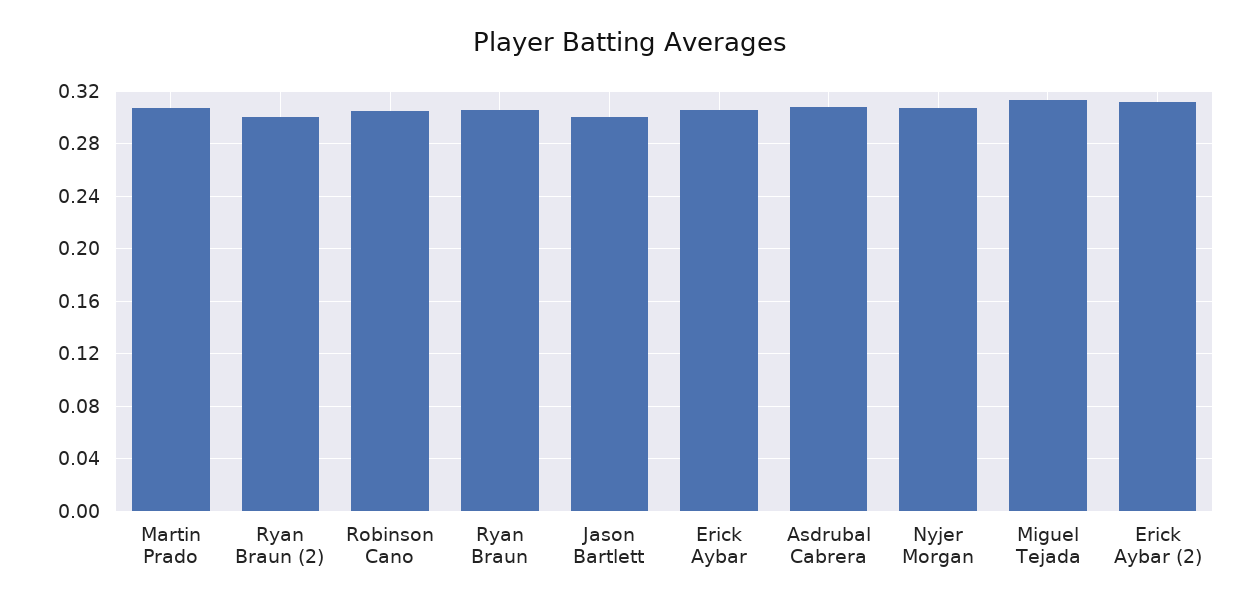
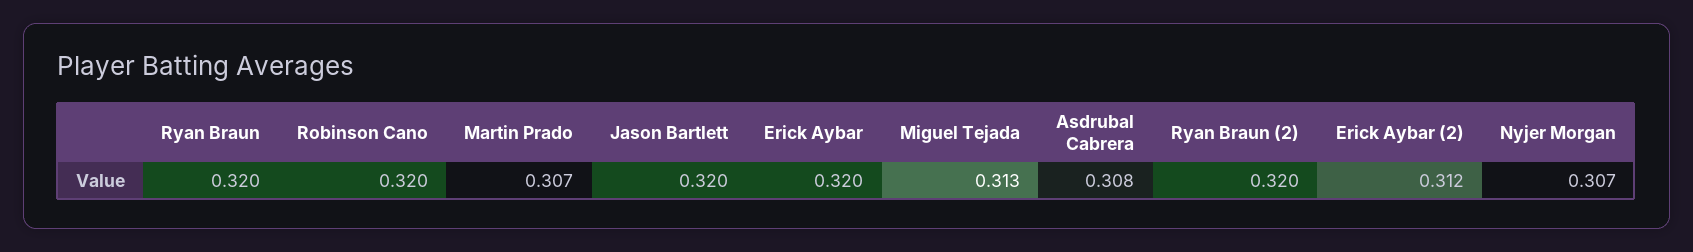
  {
    "Martin Prado": 0.307,
-   "Ryan Braun (2)": 0.3,
+   "Ryan Braun (2)": 0.32,
-   "Robinson Cano": 0.305,
+   "Robinson Cano": 0.32,
-   "Ryan Braun": 0.305,
+   "Ryan Braun": 0.32,
-   "Jason Bartlett": 0.3,
+   "Jason Bartlett": 0.32,
-   "Erick Aybar": 0.305,
+   "Erick Aybar": 0.32,
    "Asdrubal Cabrera": 0.308,
    "Nyjer Morgan": 0.307,
    "Miguel Tejada": 0.313,
    "Erick Aybar (2)": 0.312
  }

